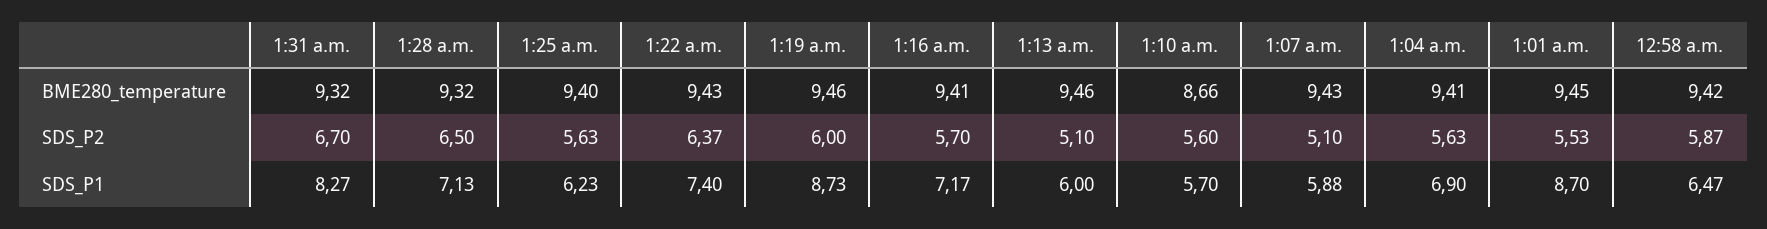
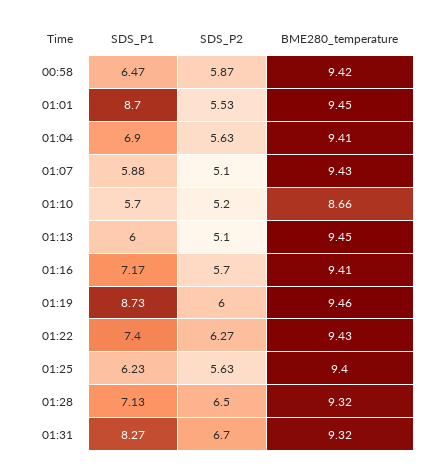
  {
    "1:31 a.m.": {
      "BME280_temperature": 9.32,
      "SDS_P2": 6.7,
      "SDS_P1": 8.27
    },
    "1:28 a.m.": {
      "BME280_temperature": 9.32,
      "SDS_P2": 6.5,
      "SDS_P1": 7.13
    },
    "1:25 a.m.": {
      "BME280_temperature": 9.4,
      "SDS_P2": 5.63,
      "SDS_P1": 6.23
    },
    "1:22 a.m.": {
      "BME280_temperature": 9.43,
-     "SDS_P2": 6.37,
+     "SDS_P2": 6.27,
      "SDS_P1": 7.4
    },
    "1:19 a.m.": {
      "BME280_temperature": 9.46,
      "SDS_P2": 6,
      "SDS_P1": 8.73
    },
    "1:16 a.m.": {
      "BME280_temperature": 9.41,
      "SDS_P2": 5.7,
      "SDS_P1": 7.17
    },
    "1:13 a.m.": {
-     "BME280_temperature": 9.46,
+     "BME280_temperature": 9.45,
      "SDS_P2": 5.1,
      "SDS_P1": 6
    },
    "1:10 a.m.": {
      "BME280_temperature": 8.66,
-     "SDS_P2": 5.6,
+     "SDS_P2": 5.2,
      "SDS_P1": 5.7
    },
    "1:07 a.m.": {
      "BME280_temperature": 9.43,
      "SDS_P2": 5.1,
      "SDS_P1": 5.88
    },
    "1:04 a.m.": {
      "BME280_temperature": 9.41,
      "SDS_P2": 5.63,
      "SDS_P1": 6.9
    },
    "1:01 a.m.": {
      "BME280_temperature": 9.45,
      "SDS_P2": 5.53,
      "SDS_P1": 8.7
    },
    "12:58 a.m.": {
      "BME280_temperature": 9.42,
      "SDS_P2": 5.87,
      "SDS_P1": 6.47
    }
  }

